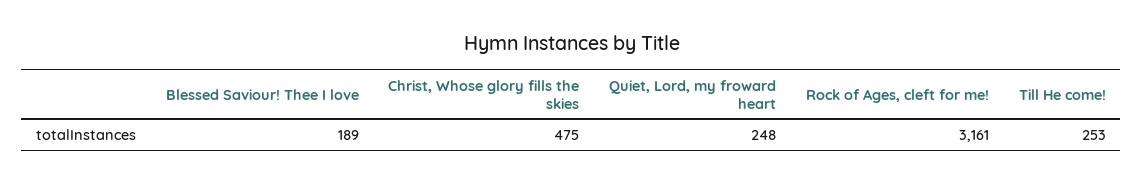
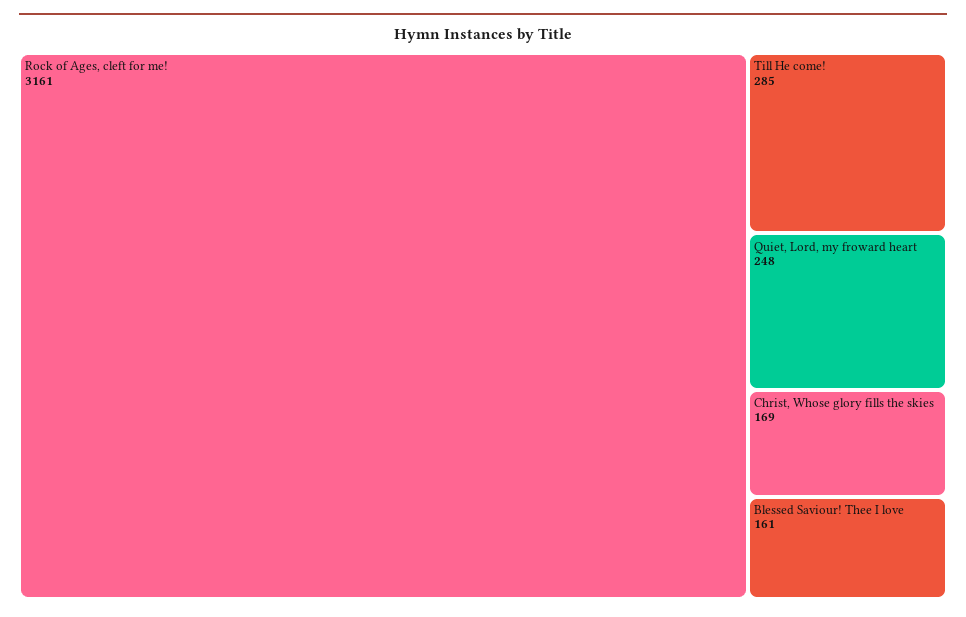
  {
-   "Blessed Saviour! Thee I love": 189,
+   "Blessed Saviour! Thee I love": 161,
-   "Christ, Whose glory fills the skies": 475,
+   "Christ, Whose glory fills the skies": 169,
    "Quiet, Lord, my froward heart": 248,
    "Rock of Ages, cleft for me!": 3161,
-   "Till He come!": 253
+   "Till He come!": 285
  }

